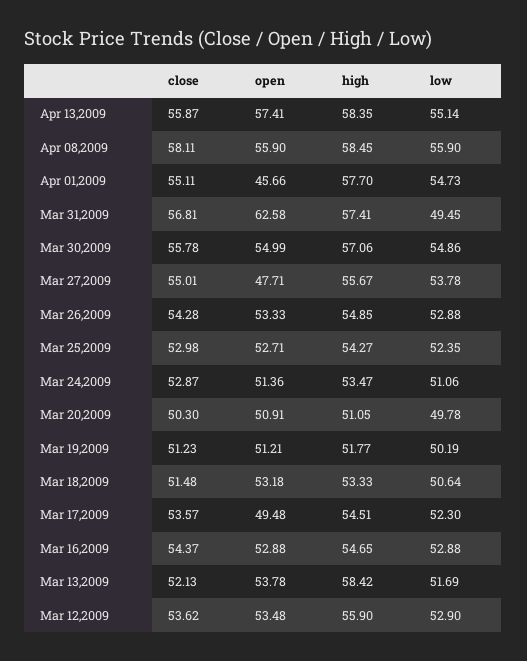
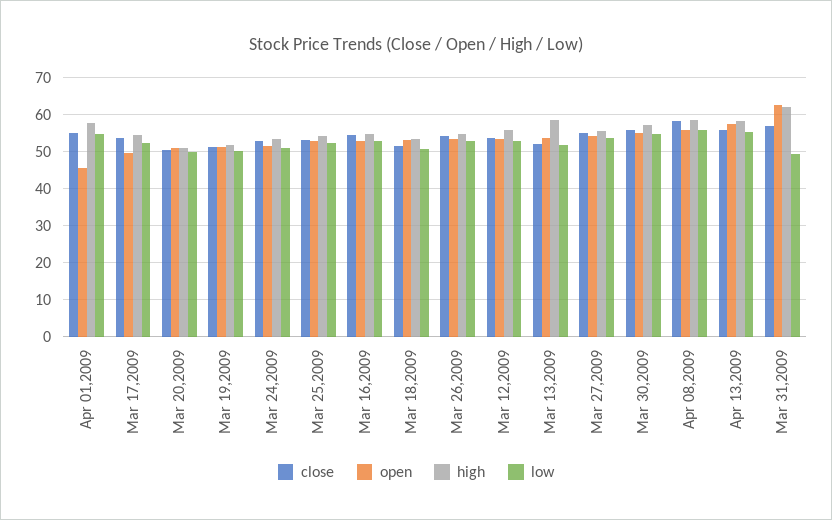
  {
    "close": {
      "Apr 13,2009": 55.87,
      "Apr 08,2009": 58.11,
      "Apr 01,2009": 55.11,
      "Mar 31,2009": 56.81,
      "Mar 30,2009": 55.78,
      "Mar 27,2009": 55.01,
      "Mar 26,2009": 54.28,
      "Mar 25,2009": 52.98,
      "Mar 24,2009": 52.87,
      "Mar 20,2009": 50.3,
      "Mar 19,2009": 51.23,
      "Mar 18,2009": 51.48,
      "Mar 17,2009": 53.57,
      "Mar 16,2009": 54.37,
      "Mar 13,2009": 52.13,
      "Mar 12,2009": 53.62
    },
    "open": {
      "Apr 13,2009": 57.41,
      "Apr 08,2009": 55.9,
      "Apr 01,2009": 45.66,
      "Mar 31,2009": 62.58,
      "Mar 30,2009": 54.99,
-     "Mar 27,2009": 47.71,
+     "Mar 27,2009": 54,
      "Mar 26,2009": 53.33,
      "Mar 25,2009": 52.71,
      "Mar 24,2009": 51.36,
      "Mar 20,2009": 50.91,
      "Mar 19,2009": 51.21,
      "Mar 18,2009": 53.18,
      "Mar 17,2009": 49.48,
      "Mar 16,2009": 52.88,
      "Mar 13,2009": 53.78,
      "Mar 12,2009": 53.48
    },
    "high": {
      "Apr 13,2009": 58.35,
      "Apr 08,2009": 58.45,
      "Apr 01,2009": 57.7,
-     "Mar 31,2009": 57.41,
+     "Mar 31,2009": 62,
      "Mar 30,2009": 57.06,
      "Mar 27,2009": 55.67,
      "Mar 26,2009": 54.85,
      "Mar 25,2009": 54.27,
      "Mar 24,2009": 53.47,
      "Mar 20,2009": 51.05,
      "Mar 19,2009": 51.77,
      "Mar 18,2009": 53.33,
      "Mar 17,2009": 54.51,
      "Mar 16,2009": 54.65,
      "Mar 13,2009": 58.42,
      "Mar 12,2009": 55.9
    },
    "low": {
      "Apr 13,2009": 55.14,
      "Apr 08,2009": 55.9,
      "Apr 01,2009": 54.73,
      "Mar 31,2009": 49.45,
      "Mar 30,2009": 54.86,
      "Mar 27,2009": 53.78,
      "Mar 26,2009": 52.88,
      "Mar 25,2009": 52.35,
      "Mar 24,2009": 51.06,
      "Mar 20,2009": 49.78,
      "Mar 19,2009": 50.19,
      "Mar 18,2009": 50.64,
      "Mar 17,2009": 52.3,
      "Mar 16,2009": 52.88,
      "Mar 13,2009": 51.69,
      "Mar 12,2009": 52.9
    }
  }

